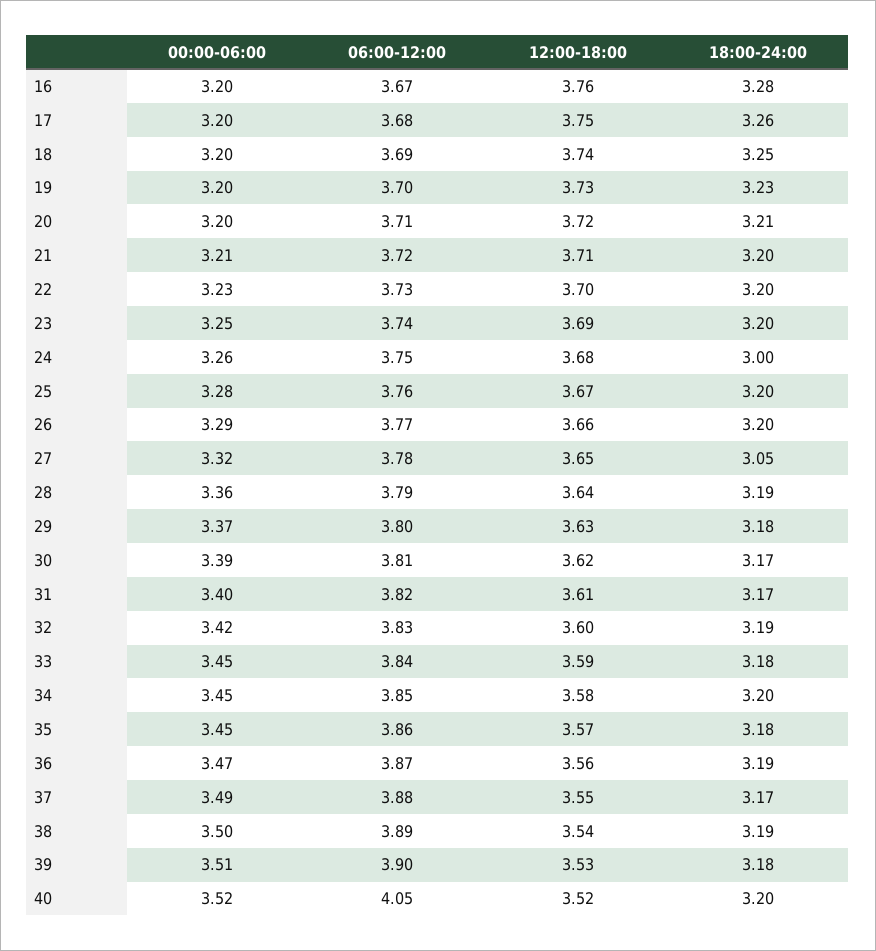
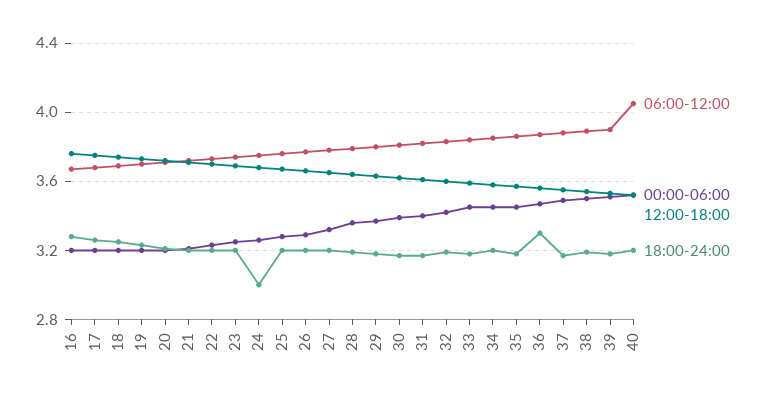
  {
    "00:00-06:00": {
      "16": 3.2,
      "17": 3.2,
      "18": 3.2,
      "19": 3.2,
      "20": 3.2,
      "21": 3.21,
      "22": 3.23,
      "23": 3.25,
      "24": 3.26,
      "25": 3.28,
      "26": 3.29,
      "27": 3.32,
      "28": 3.36,
      "29": 3.37,
      "30": 3.39,
      "31": 3.4,
      "32": 3.42,
      "33": 3.45,
      "34": 3.45,
      "35": 3.45,
      "36": 3.47,
      "37": 3.49,
      "38": 3.5,
      "39": 3.51,
      "40": 3.52
    },
    "06:00-12:00": {
      "16": 3.67,
      "17": 3.68,
      "18": 3.69,
      "19": 3.7,
      "20": 3.71,
      "21": 3.72,
      "22": 3.73,
      "23": 3.74,
      "24": 3.75,
      "25": 3.76,
      "26": 3.77,
      "27": 3.78,
      "28": 3.79,
      "29": 3.8,
      "30": 3.81,
      "31": 3.82,
      "32": 3.83,
      "33": 3.84,
      "34": 3.85,
      "35": 3.86,
      "36": 3.87,
      "37": 3.88,
      "38": 3.89,
      "39": 3.9,
      "40": 4.05
    },
    "12:00-18:00": {
      "16": 3.76,
      "17": 3.75,
      "18": 3.74,
      "19": 3.73,
      "20": 3.72,
      "21": 3.71,
      "22": 3.7,
      "23": 3.69,
      "24": 3.68,
      "25": 3.67,
      "26": 3.66,
      "27": 3.65,
      "28": 3.64,
      "29": 3.63,
      "30": 3.62,
      "31": 3.61,
      "32": 3.6,
      "33": 3.59,
      "34": 3.58,
      "35": 3.57,
      "36": 3.56,
      "37": 3.55,
      "38": 3.54,
      "39": 3.53,
      "40": 3.52
    },
    "18:00-24:00": {
      "16": 3.28,
      "17": 3.26,
      "18": 3.25,
      "19": 3.23,
      "20": 3.21,
      "21": 3.2,
      "22": 3.2,
      "23": 3.2,
      "24": 3,
      "25": 3.2,
      "26": 3.2,
-     "27": 3.05,
+     "27": 3.2,
      "28": 3.19,
      "29": 3.18,
      "30": 3.17,
      "31": 3.17,
      "32": 3.19,
      "33": 3.18,
      "34": 3.2,
      "35": 3.18,
-     "36": 3.19,
+     "36": 3.3,
      "37": 3.17,
      "38": 3.19,
      "39": 3.18,
      "40": 3.2
    }
  }

